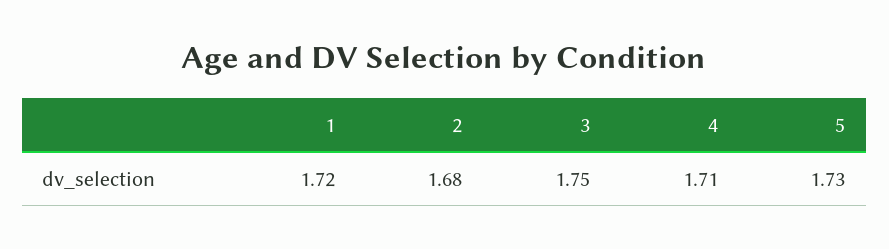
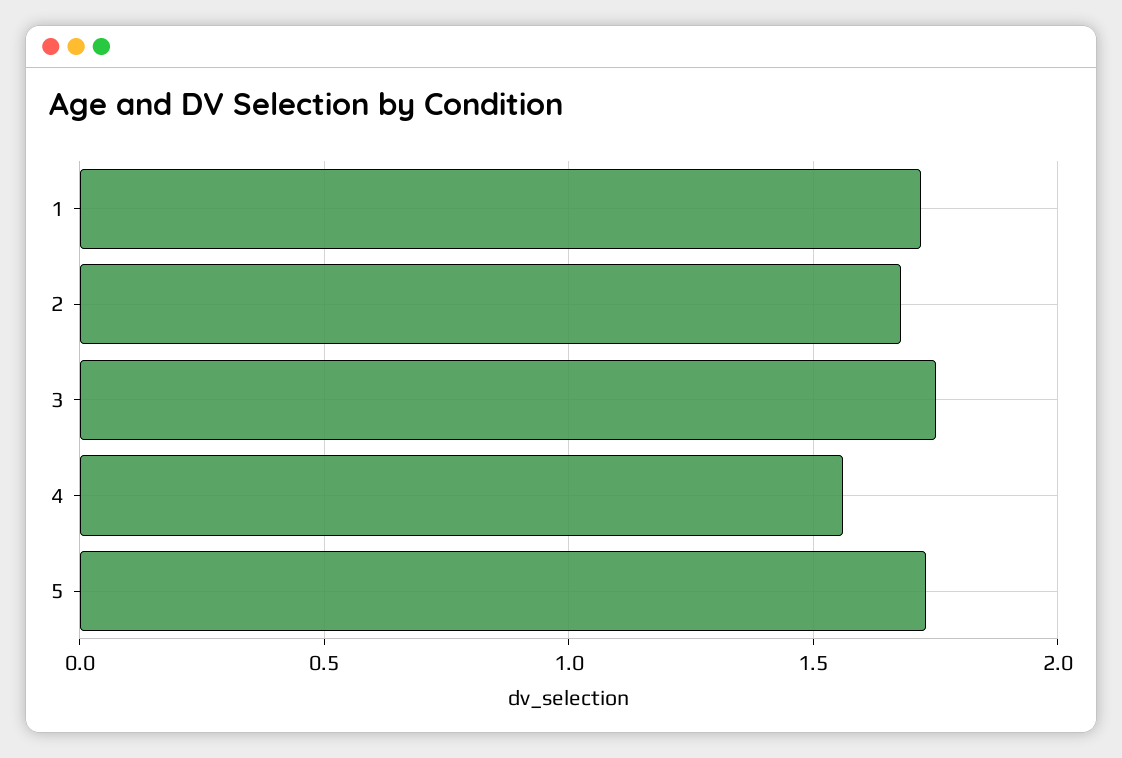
  {
    "1": 1.72,
    "2": 1.68,
    "3": 1.75,
-   "4": 1.71,
+   "4": 1.55,
    "5": 1.73
  }

